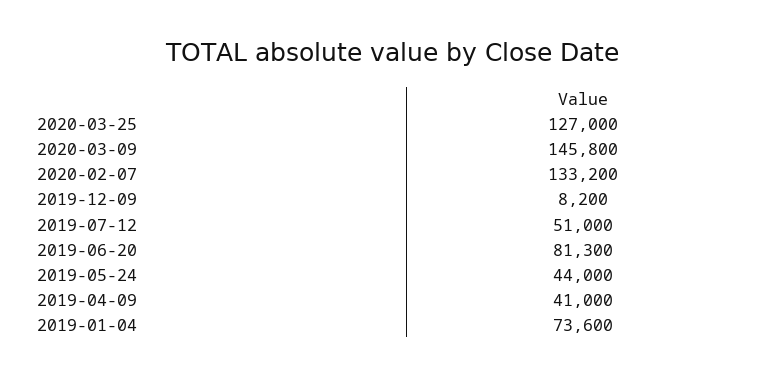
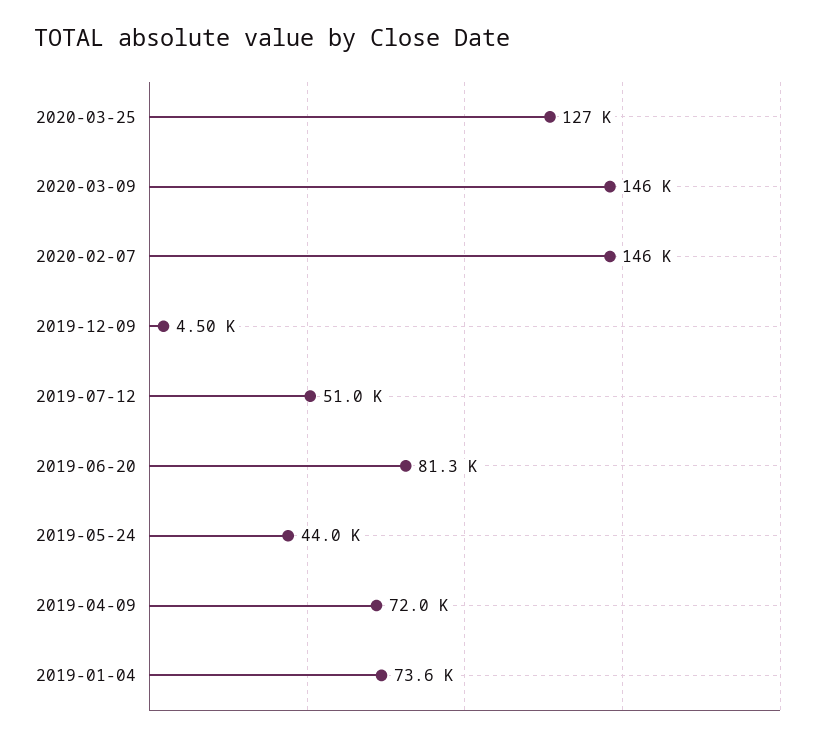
  {
    "2020-03-25": 127000,
    "2020-03-09": 145800,
-   "2020-02-07": 133200,
+   "2020-02-07": 146000,
-   "2019-12-09": 8200,
+   "2019-12-09": 4500,
    "2019-07-12": 51000,
    "2019-06-20": 81300,
    "2019-05-24": 44000,
-   "2019-04-09": 41000,
+   "2019-04-09": 72000,
    "2019-01-04": 73600
  }

